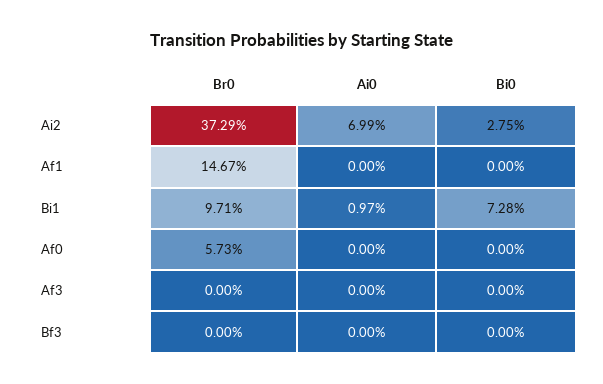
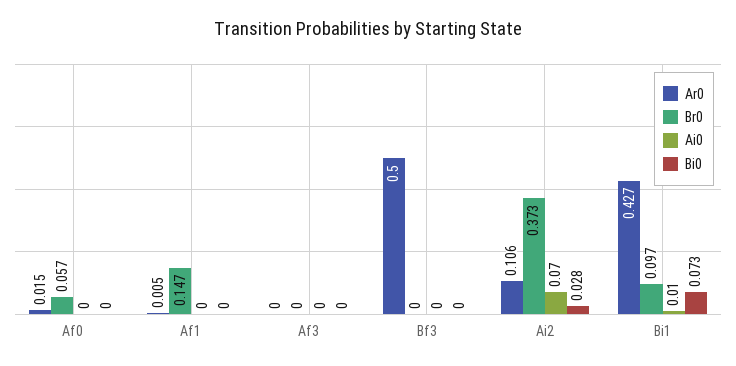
  {
    "Br0": {
      "Ai2": 0.3729,
      "Af1": 0.1467,
      "Bi1": 0.0971,
      "Af0": 0.0573,
      "Af3": 0,
      "Bf3": 0
    },
    "Ai0": {
      "Ai2": 0.0699,
      "Af1": 0,
      "Bi1": 0.0097,
      "Af0": 0,
      "Af3": 0,
      "Bf3": 0
    },
    "Bi0": {
      "Ai2": 0.0275,
      "Af1": 0,
      "Bi1": 0.0728,
      "Af0": 0,
      "Af3": 0,
      "Bf3": 0
-   }
+   },
+   "Ar0": {
+     "Af0": 0.015,
+     "Af1": 0.005,
+     "Af3": 0,
+     "Bf3": 0.5,
+     "Ai2": 0.106,
+     "Bi1": 0.427
+   }
  }

